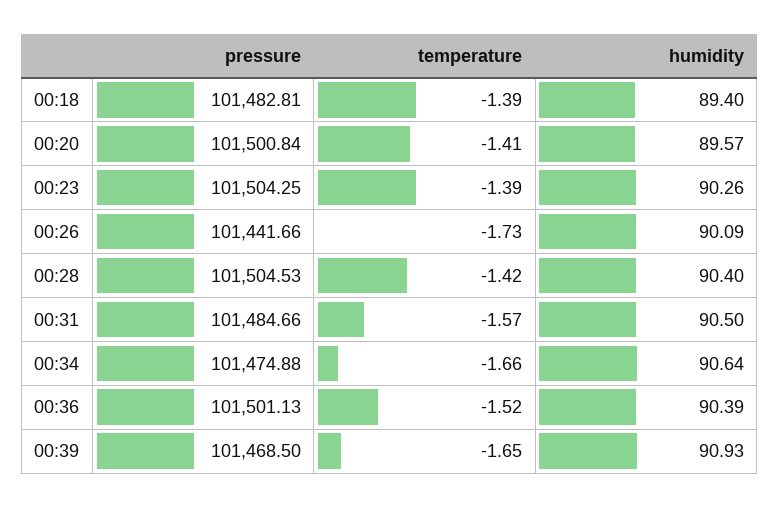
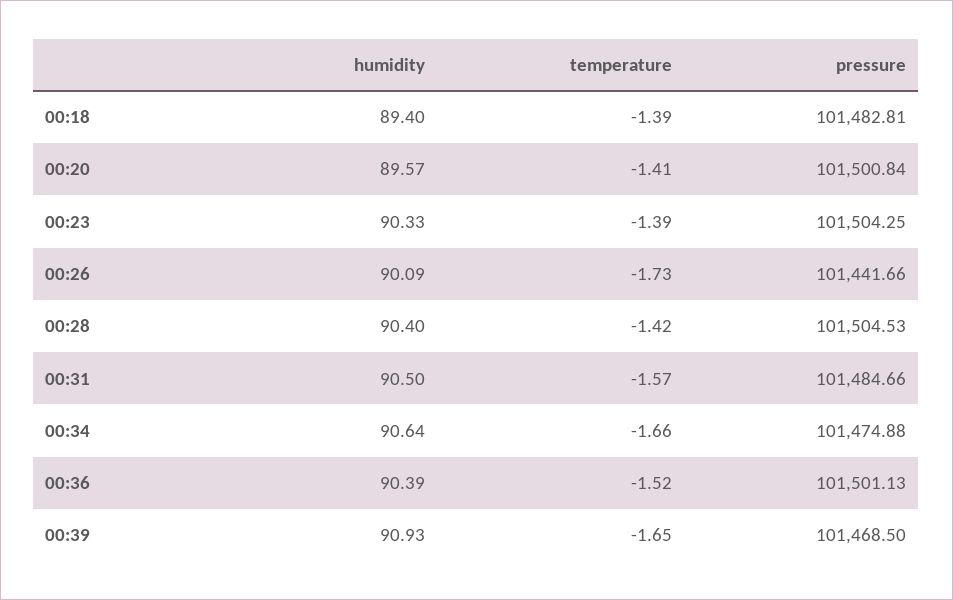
  {
    "pressure": {
      "00:18": 101482.81,
      "00:20": 101500.84,
      "00:23": 101504.25,
      "00:26": 101441.66,
      "00:28": 101504.53,
      "00:31": 101484.66,
      "00:34": 101474.88,
      "00:36": 101501.13,
      "00:39": 101468.5
    },
    "temperature": {
      "00:18": -1.39,
      "00:20": -1.41,
      "00:23": -1.39,
      "00:26": -1.73,
      "00:28": -1.42,
      "00:31": -1.57,
      "00:34": -1.66,
      "00:36": -1.52,
      "00:39": -1.65
    },
    "humidity": {
      "00:18": 89.4,
      "00:20": 89.57,
-     "00:23": 90.26,
+     "00:23": 90.33,
      "00:26": 90.09,
      "00:28": 90.4,
      "00:31": 90.5,
      "00:34": 90.64,
      "00:36": 90.39,
      "00:39": 90.93
    }
  }

